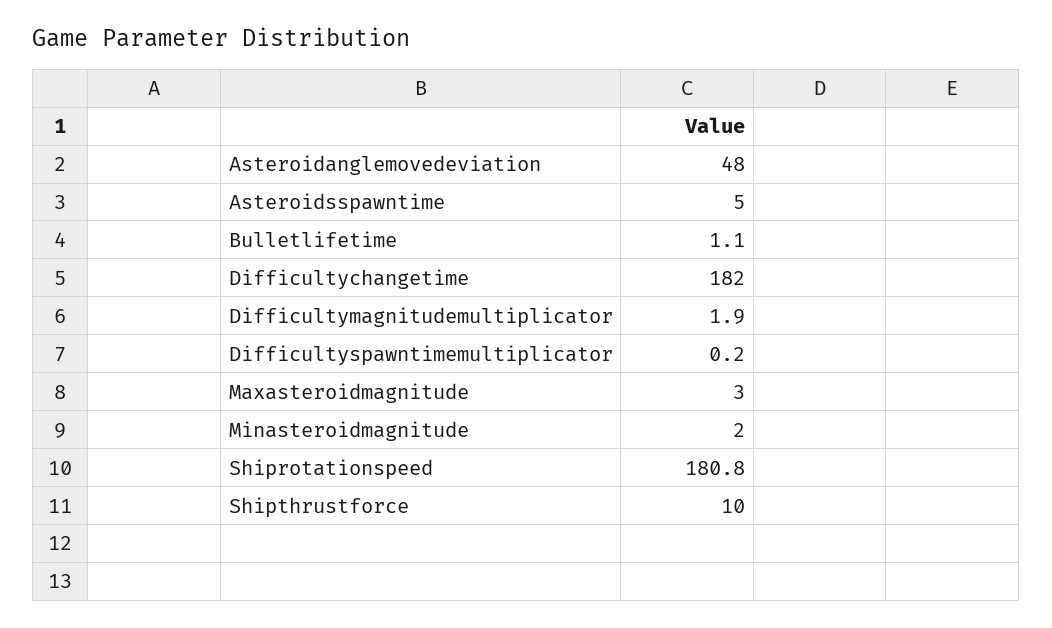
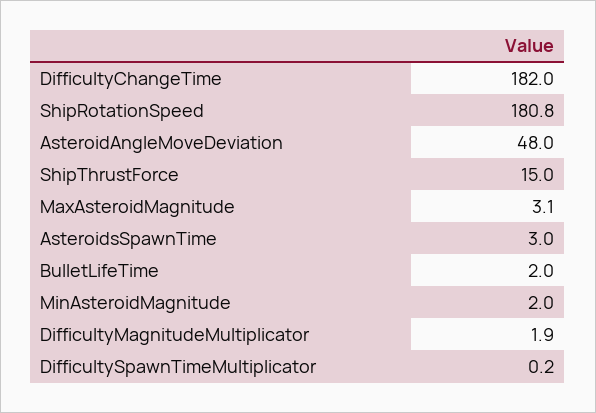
  {
    "Asteroidanglemovedeviation": 48,
-   "Asteroidsspawntime": 5,
+   "Asteroidsspawntime": 3,
-   "Bulletlifetime": 1.1,
+   "Bulletlifetime": 2,
    "Difficultychangetime": 182,
    "Difficultymagnitudemultiplicator": 1.9,
    "Difficultyspawntimemultiplicator": 0.2,
-   "Maxasteroidmagnitude": 3,
+   "Maxasteroidmagnitude": 3.1,
    "Minasteroidmagnitude": 2,
    "Shiprotationspeed": 180.8,
-   "Shipthrustforce": 10
+   "Shipthrustforce": 15
  }

